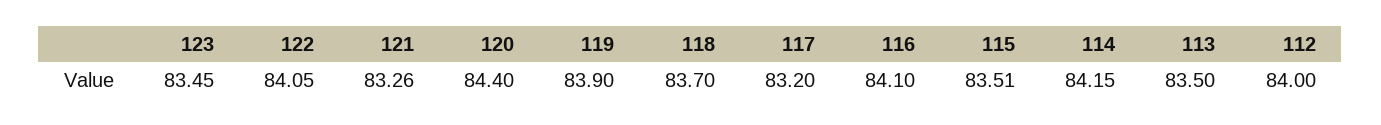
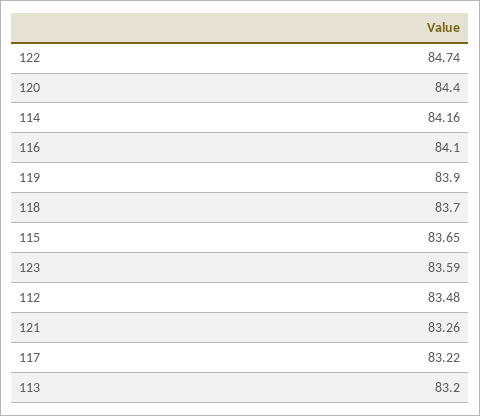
  {
-   "123": 83.45,
+   "123": 83.59,
-   "122": 84.05,
+   "122": 84.74,
    "121": 83.26,
    "120": 84.4,
    "119": 83.9,
    "118": 83.7,
-   "117": 83.2,
+   "117": 83.22,
    "116": 84.1,
-   "115": 83.51,
+   "115": 83.65,
-   "114": 84.15,
+   "114": 84.16,
-   "113": 83.5,
+   "113": 83.2,
-   "112": 84
+   "112": 83.48
  }

